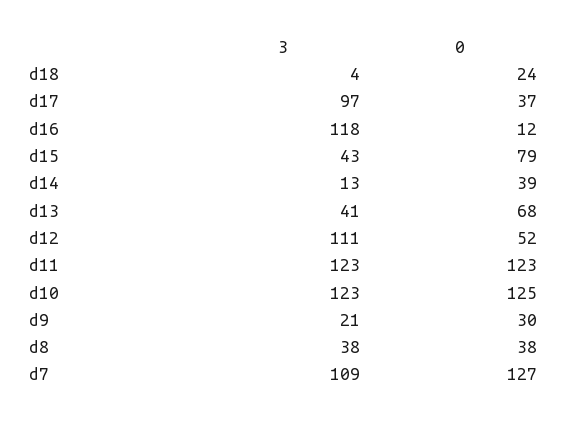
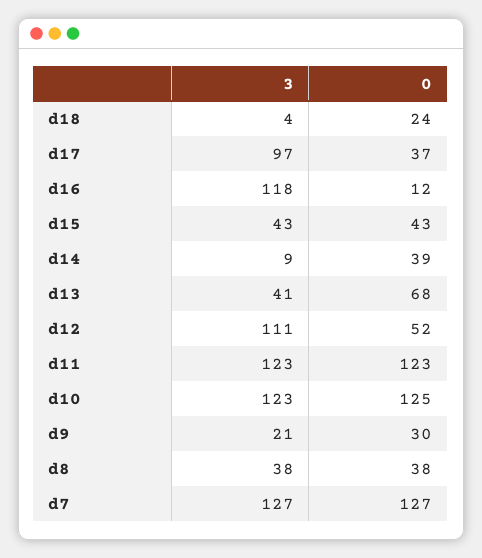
  {
    "3": {
      "d18": 4,
      "d17": 97,
      "d16": 118,
      "d15": 43,
-     "d14": 13,
+     "d14": 9,
      "d13": 41,
      "d12": 111,
      "d11": 123,
      "d10": 123,
      "d9": 21,
      "d8": 38,
-     "d7": 109
+     "d7": 127
    },
    "0": {
      "d18": 24,
      "d17": 37,
      "d16": 12,
-     "d15": 79,
+     "d15": 43,
      "d14": 39,
      "d13": 68,
      "d12": 52,
      "d11": 123,
      "d10": 125,
      "d9": 30,
      "d8": 38,
      "d7": 127
    }
  }

